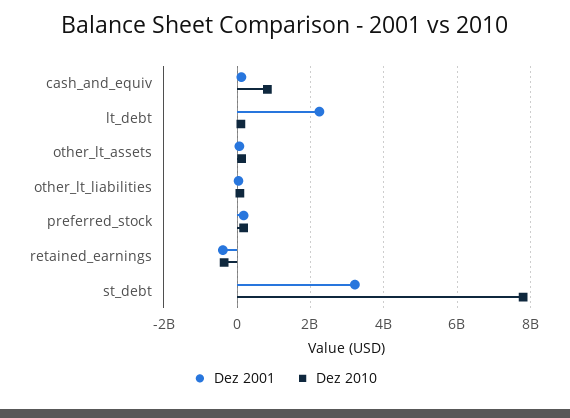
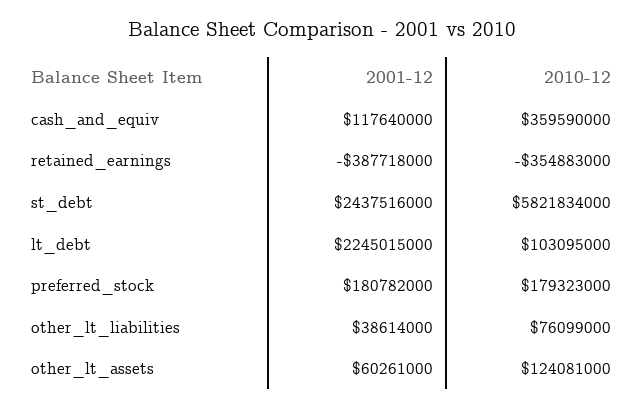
  {
    "Dez 2001": {
      "cash_and_equiv": 117640000,
      "lt_debt": 2245015000,
      "other_lt_assets": 60261000,
      "other_lt_liabilities": 38614000,
      "preferred_stock": 180782000,
      "retained_earnings": -387718000,
-     "st_debt": 3200000000
+     "st_debt": 2437516000
    },
    "Dez 2010": {
-     "cash_and_equiv": 800000000,
+     "cash_and_equiv": 359590000,
      "lt_debt": 103095000,
      "other_lt_assets": 124081000,
      "other_lt_liabilities": 76099000,
      "preferred_stock": 179323000,
      "retained_earnings": -354883000,
-     "st_debt": 7800000000
+     "st_debt": 5821834000
    }
  }

